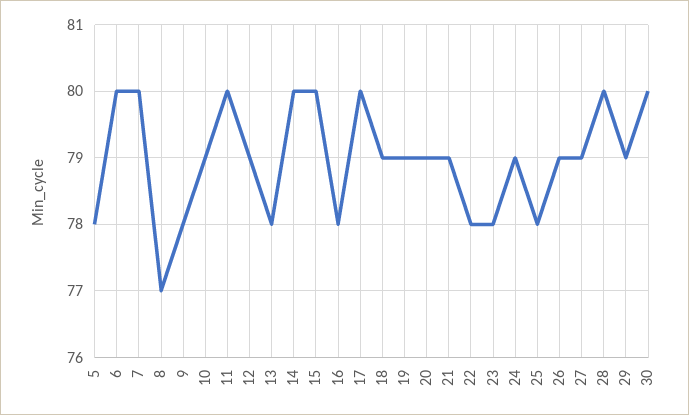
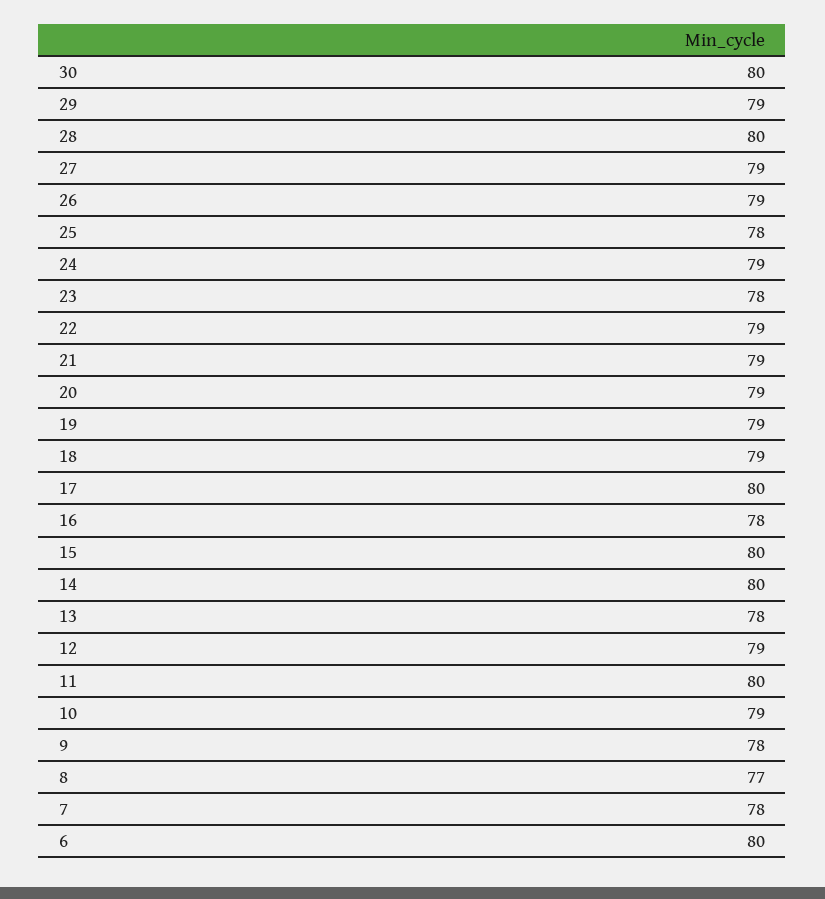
  {
-   "5": 78,
    "6": 80,
-   "7": 80,
+   "7": 78,
    "8": 77,
    "9": 78,
    "10": 79,
    "11": 80,
    "12": 79,
    "13": 78,
    "14": 80,
    "15": 80,
    "16": 78,
    "17": 80,
    "18": 79,
    "19": 79,
    "20": 79,
    "21": 79,
-   "22": 78,
+   "22": 79,
    "23": 78,
    "24": 79,
    "25": 78,
    "26": 79,
    "27": 79,
    "28": 80,
    "29": 79,
    "30": 80
  }

